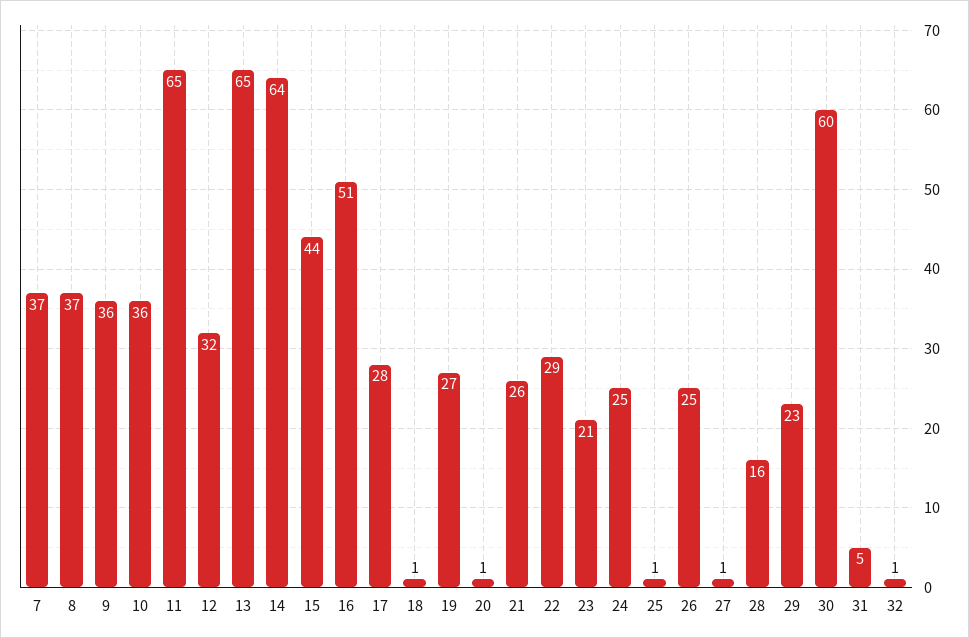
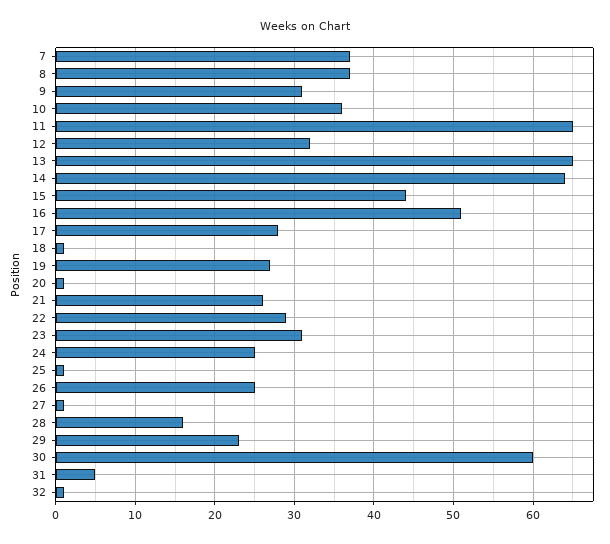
  {
    "7": 37,
    "8": 37,
-   "9": 36,
+   "9": 31,
    "10": 36,
    "11": 65,
    "12": 32,
    "13": 65,
    "14": 64,
    "15": 44,
    "16": 51,
    "17": 28,
    "18": 1,
    "19": 27,
    "20": 1,
    "21": 26,
    "22": 29,
-   "23": 21,
+   "23": 31,
    "24": 25,
    "25": 1,
    "26": 25,
    "27": 1,
    "28": 16,
    "29": 23,
    "30": 60,
    "31": 5,
    "32": 1
  }

